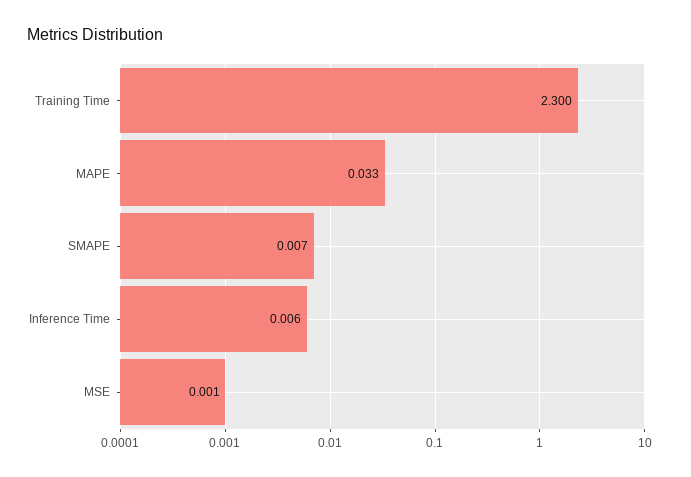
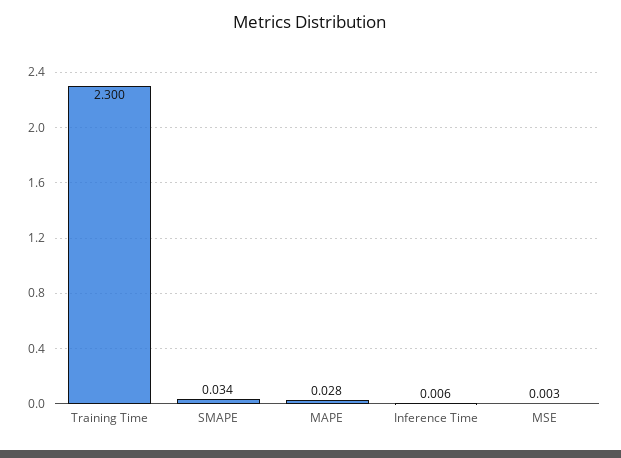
  {
    "Training Time": 2.3,
-   "MAPE": 0.033,
+   "MAPE": 0.028,
-   "SMAPE": 0.007,
+   "SMAPE": 0.034,
    "Inference Time": 0.006,
-   "MSE": 0.001
+   "MSE": 0.003
  }

